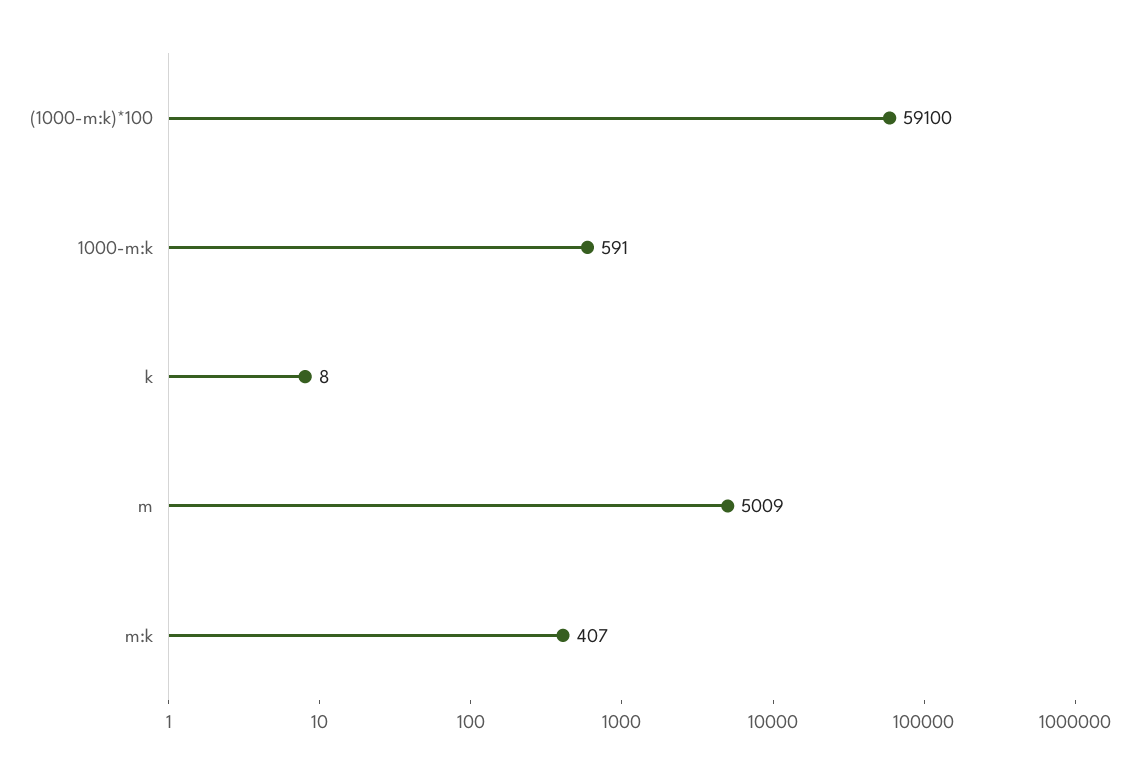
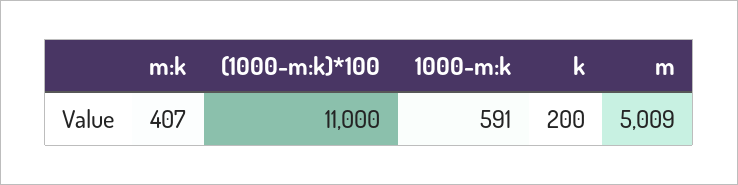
  {
-   "(1000-m:k)*100": 59100,
+   "(1000-m:k)*100": 11000,
    "1000-m:k": 591,
-   "k": 8,
+   "k": 200,
    "m": 5009,
    "m:k": 407
  }

